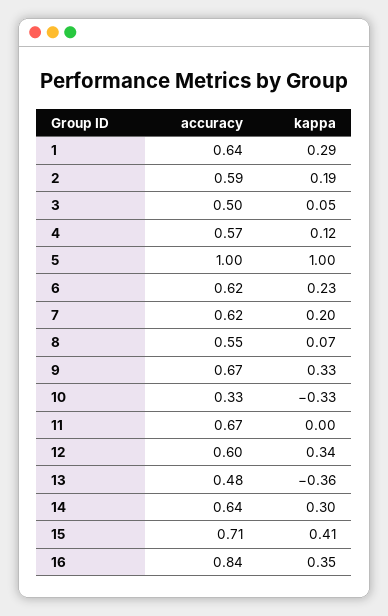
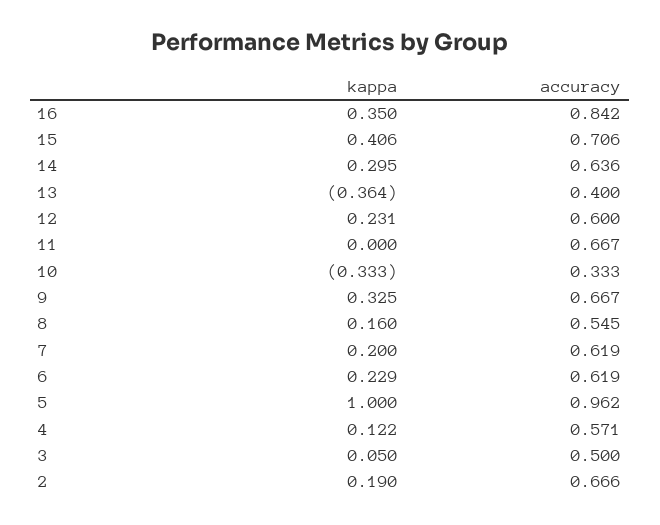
  {
    "accuracy": {
-     "1": 0.64,
-     "2": 0.59,
+     "2": 0.666,
      "3": 0.5,
      "4": 0.571,
-     "5": 1,
+     "5": 0.962,
      "6": 0.619,
      "7": 0.619,
      "8": 0.545,
      "9": 0.667,
      "10": 0.333,
      "11": 0.667,
      "12": 0.6,
-     "13": 0.48,
+     "13": 0.4,
      "14": 0.636,
      "15": 0.706,
      "16": 0.842
    },
    "kappa": {
-     "1": 0.29,
      "2": 0.19,
      "3": 0.05,
      "4": 0.122,
      "5": 1,
      "6": 0.229,
      "7": 0.2,
-     "8": 0.07,
+     "8": 0.16,
      "9": 0.325,
      "10": -0.333,
      "11": 0,
-     "12": 0.34,
+     "12": 0.231,
      "13": -0.364,
      "14": 0.295,
      "15": 0.406,
      "16": 0.35
    }
  }

